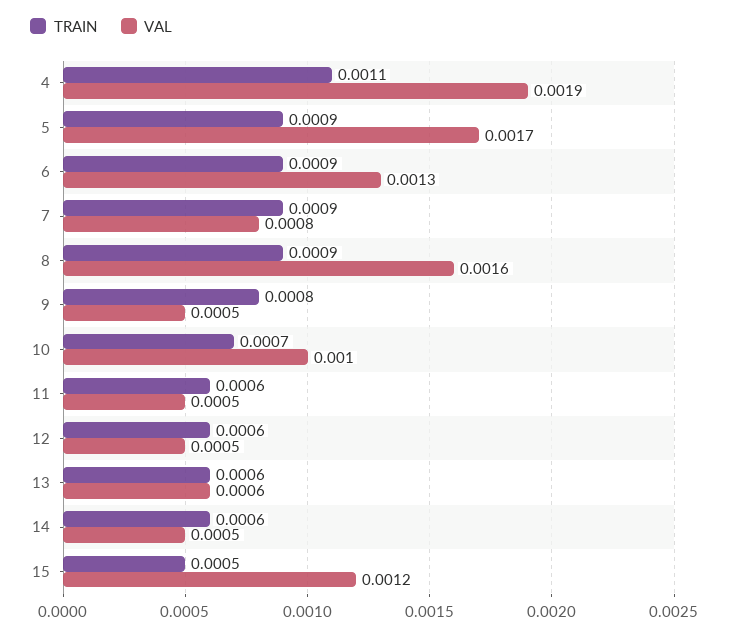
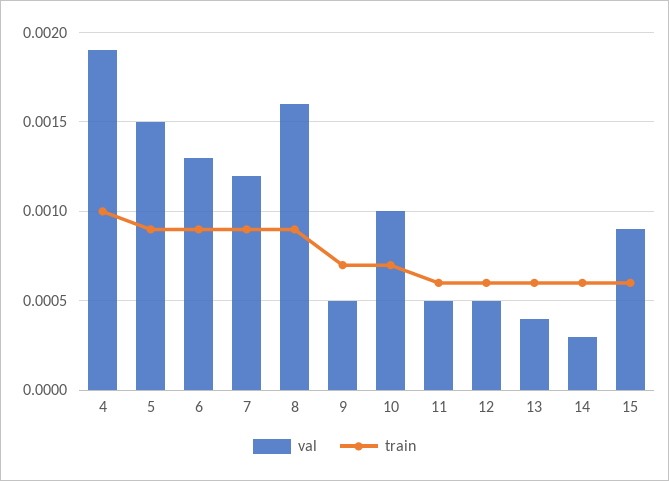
  {
    "TRAIN": {
-     "4": 0.0011,
+     "4": 0.001,
      "5": 0.0009,
      "6": 0.0009,
      "7": 0.0009,
      "8": 0.0009,
-     "9": 0.0008,
+     "9": 0.0007,
      "10": 0.0007,
      "11": 0.0006,
      "12": 0.0006,
      "13": 0.0006,
      "14": 0.0006,
-     "15": 0.0005
+     "15": 0.0006
    },
    "VAL": {
      "4": 0.0019,
-     "5": 0.0017,
+     "5": 0.0015,
      "6": 0.0013,
-     "7": 0.0008,
+     "7": 0.0012,
      "8": 0.0016,
      "9": 0.0005,
      "10": 0.001,
      "11": 0.0005,
      "12": 0.0005,
-     "13": 0.0006,
+     "13": 0.0004,
-     "14": 0.0005,
+     "14": 0.0003,
-     "15": 0.0012
+     "15": 0.0009
    }
  }

